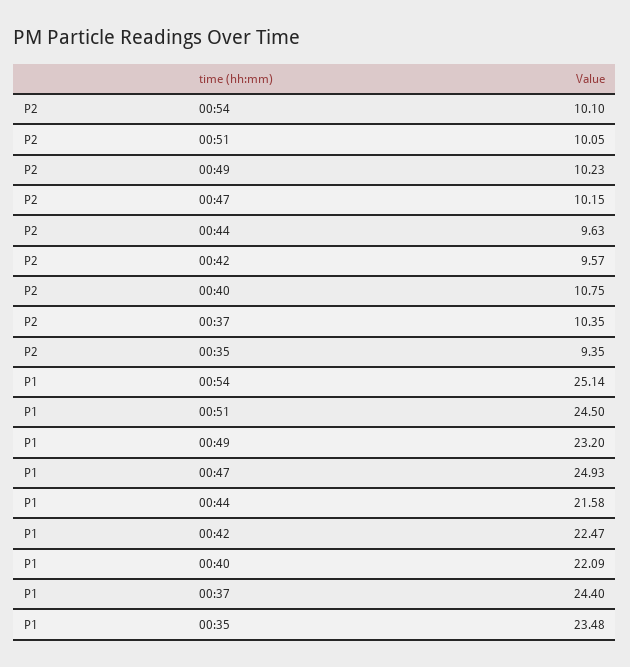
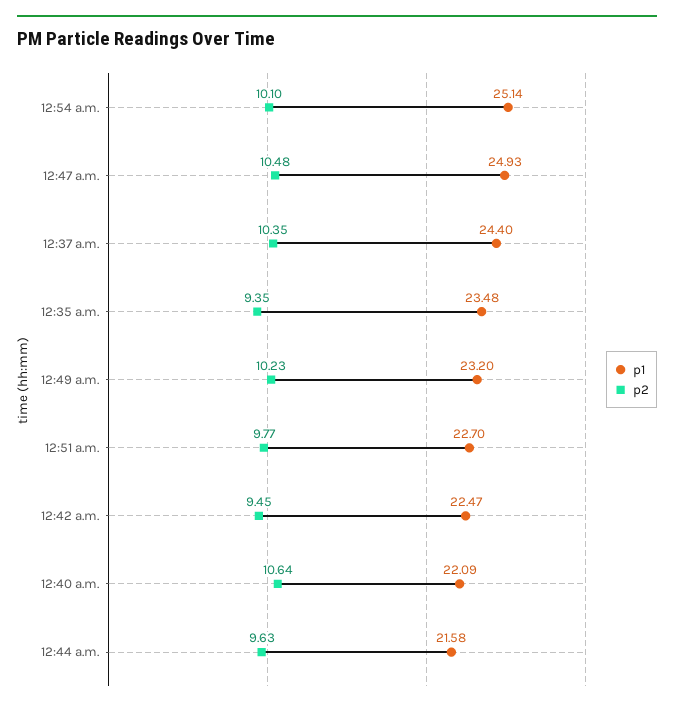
  {
    "P2": {
      "00:54": 10.1,
-     "00:51": 10.05,
+     "00:51": 9.77,
      "00:49": 10.23,
-     "00:47": 10.15,
+     "00:47": 10.48,
      "00:44": 9.63,
-     "00:42": 9.57,
+     "00:42": 9.45,
-     "00:40": 10.75,
+     "00:40": 10.64,
      "00:37": 10.35,
      "00:35": 9.35
    },
    "P1": {
      "00:54": 25.14,
-     "00:51": 24.5,
+     "00:51": 22.7,
      "00:49": 23.2,
      "00:47": 24.93,
      "00:44": 21.58,
      "00:42": 22.47,
      "00:40": 22.09,
      "00:37": 24.4,
      "00:35": 23.48
    }
  }

